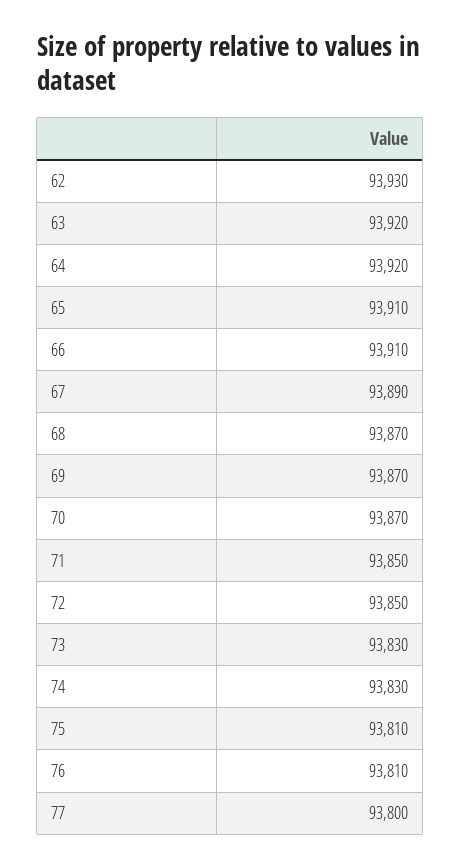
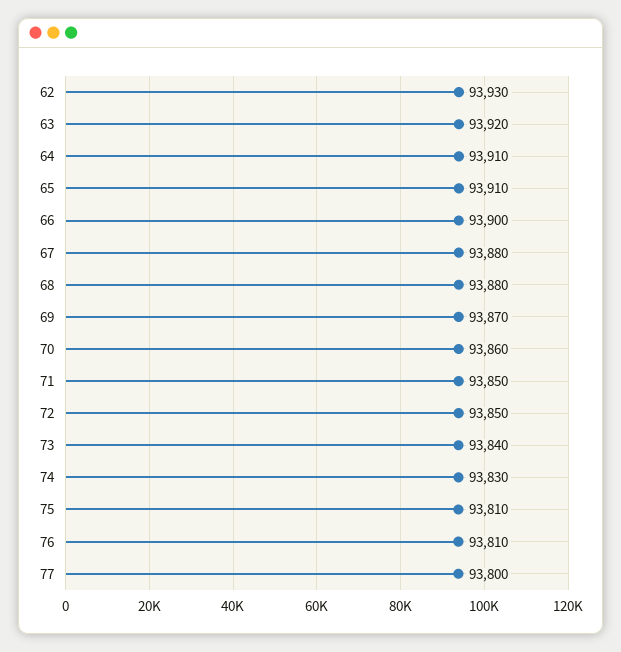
  {
    "62": 93930,
    "63": 93920,
-   "64": 93920,
+   "64": 93910,
    "65": 93910,
-   "66": 93910,
+   "66": 93900,
-   "67": 93890,
+   "67": 93880,
-   "68": 93870,
+   "68": 93880,
    "69": 93870,
-   "70": 93870,
+   "70": 93860,
    "71": 93850,
    "72": 93850,
-   "73": 93830,
+   "73": 93840,
    "74": 93830,
    "75": 93810,
    "76": 93810,
    "77": 93800
  }

